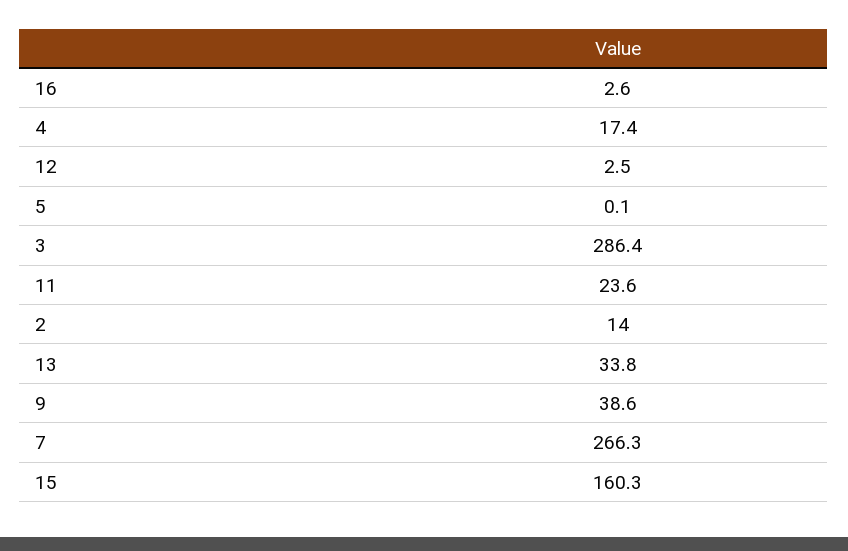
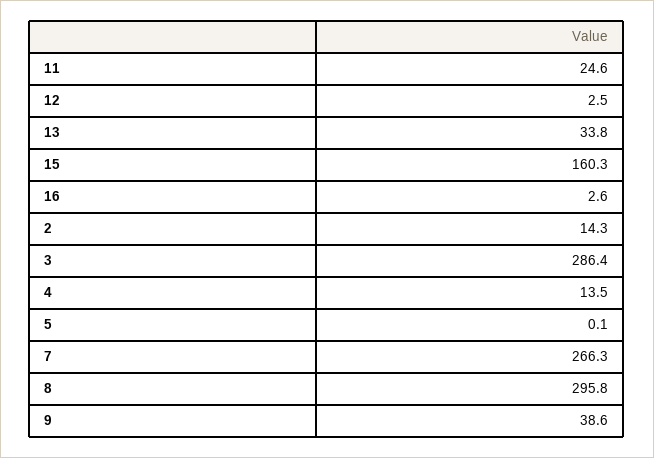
  {
    "16": 2.6,
-   "4": 17.4,
+   "4": 13.5,
    "12": 2.5,
    "5": 0.1,
    "3": 286.4,
-   "11": 23.6,
+   "11": 24.6,
-   "2": 14,
+   "2": 14.3,
    "13": 33.8,
    "9": 38.6,
    "7": 266.3,
-   "15": 160.3
+   "15": 160.3,
+   "8": 295.8
  }

